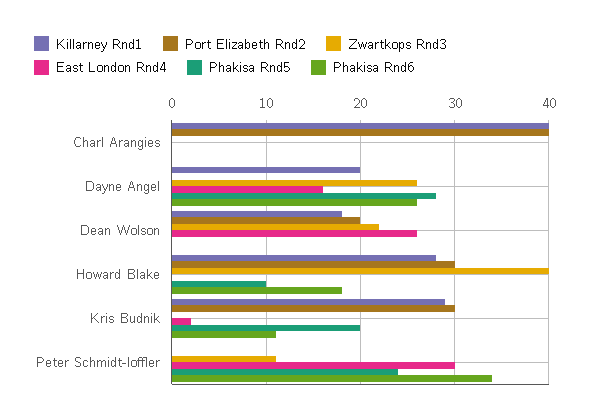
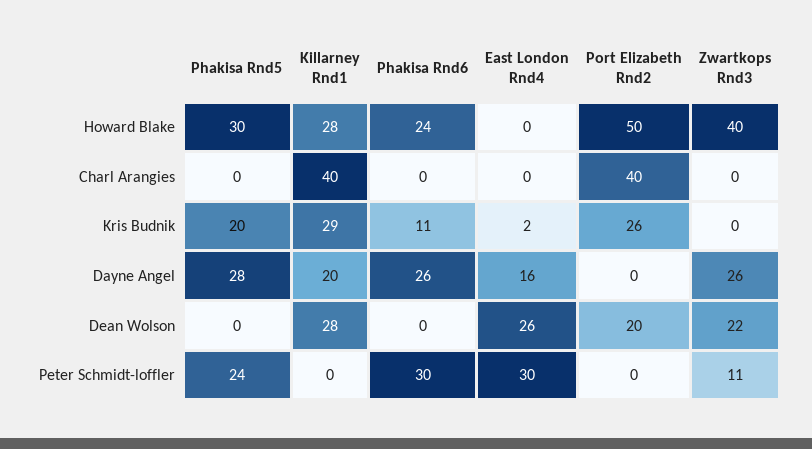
  {
    "Killarney Rnd1": {
      "Charl Arangies": 40,
      "Dayne Angel": 20,
-     "Dean Wolson": 18,
+     "Dean Wolson": 28,
      "Howard Blake": 28,
      "Kris Budnik": 29,
      "Peter Schmidt-loffler": 0
    },
    "Port Elizabeth Rnd2": {
      "Charl Arangies": 40,
      "Dayne Angel": 0,
      "Dean Wolson": 20,
-     "Howard Blake": 30,
+     "Howard Blake": 50,
-     "Kris Budnik": 30,
+     "Kris Budnik": 26,
      "Peter Schmidt-loffler": 0
    },
    "Zwartkops Rnd3": {
      "Charl Arangies": 0,
      "Dayne Angel": 26,
      "Dean Wolson": 22,
      "Howard Blake": 40,
      "Kris Budnik": 0,
      "Peter Schmidt-loffler": 11
    },
    "East London Rnd4": {
      "Charl Arangies": 0,
      "Dayne Angel": 16,
      "Dean Wolson": 26,
      "Howard Blake": 0,
      "Kris Budnik": 2,
      "Peter Schmidt-loffler": 30
    },
    "Phakisa Rnd5": {
      "Charl Arangies": 0,
      "Dayne Angel": 28,
      "Dean Wolson": 0,
-     "Howard Blake": 10,
+     "Howard Blake": 30,
      "Kris Budnik": 20,
      "Peter Schmidt-loffler": 24
    },
    "Phakisa Rnd6": {
      "Charl Arangies": 0,
      "Dayne Angel": 26,
      "Dean Wolson": 0,
-     "Howard Blake": 18,
+     "Howard Blake": 24,
      "Kris Budnik": 11,
-     "Peter Schmidt-loffler": 34
+     "Peter Schmidt-loffler": 30
    }
  }

